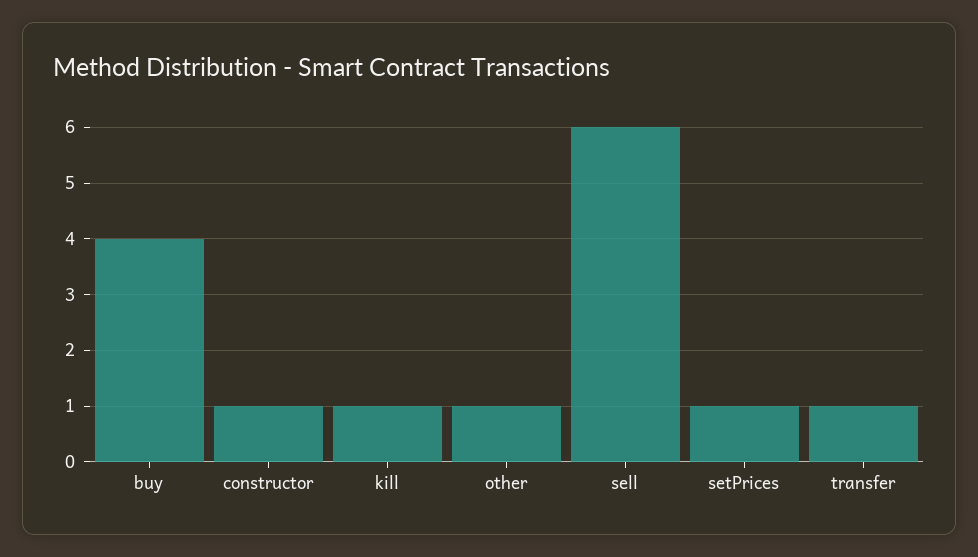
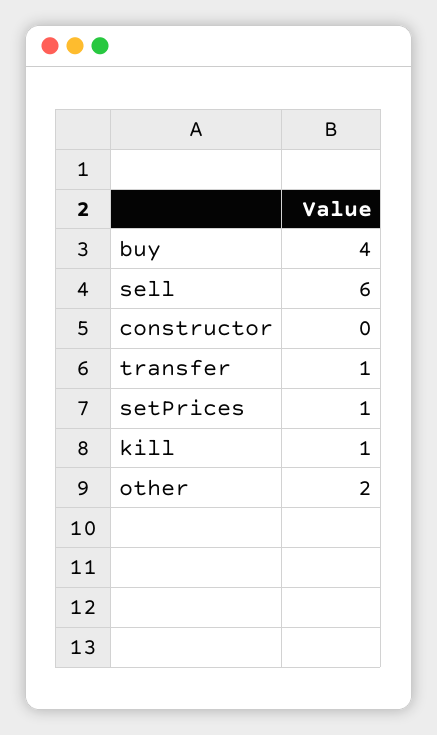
  {
    "buy": 4,
-   "constructor": 1,
+   "constructor": 0,
    "kill": 1,
-   "other": 1,
+   "other": 2,
    "sell": 6,
    "setPrices": 1,
    "transfer": 1
  }

